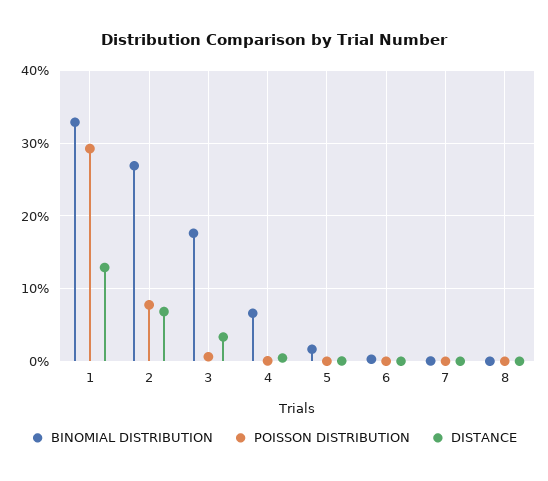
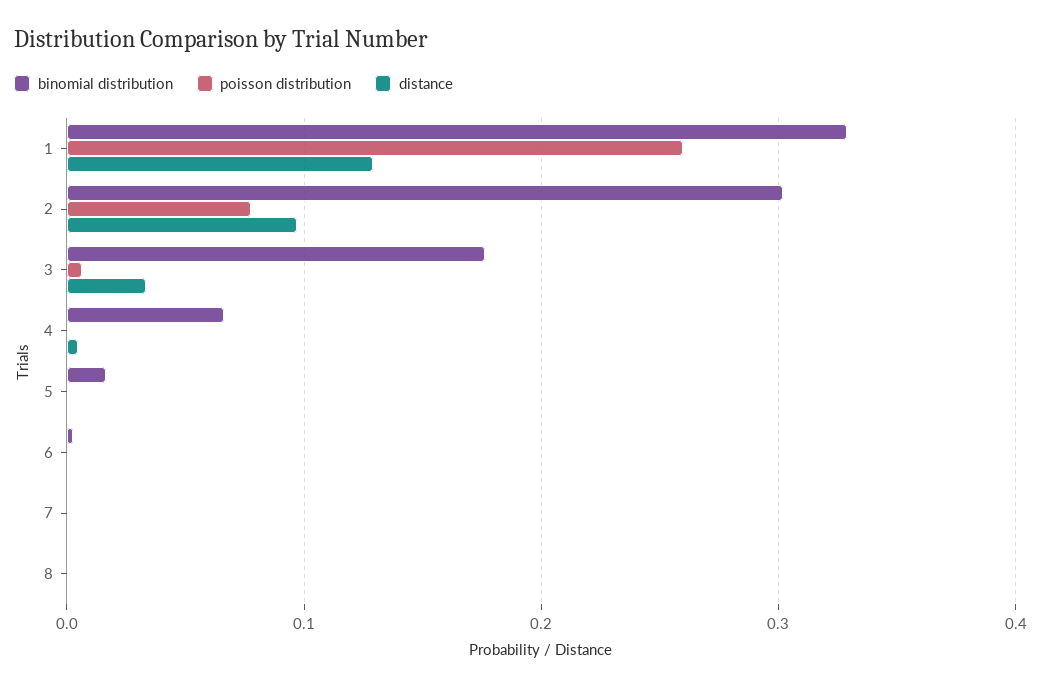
  {
    "BINOMIAL DISTRIBUTION": {
      "1": 0.33,
-     "2": 0.27,
+     "2": 0.3,
      "3": 0.18,
      "4": 0.07,
      "5": 0.02,
      "6": 0,
      "7": 0,
      "8": 0
    },
    "POISSON DISTRIBUTION": {
-     "1": 0.29,
+     "1": 0.26,
      "2": 0.08,
      "3": 0.01,
      "4": 0,
      "5": 0,
      "6": 0,
      "7": 0,
      "8": 0
    },
    "DISTANCE": {
      "1": 0.13,
-     "2": 0.07,
+     "2": 0.1,
      "3": 0.03,
      "4": 0,
      "5": 0,
      "6": 0,
      "7": 0,
      "8": 0
    }
  }

